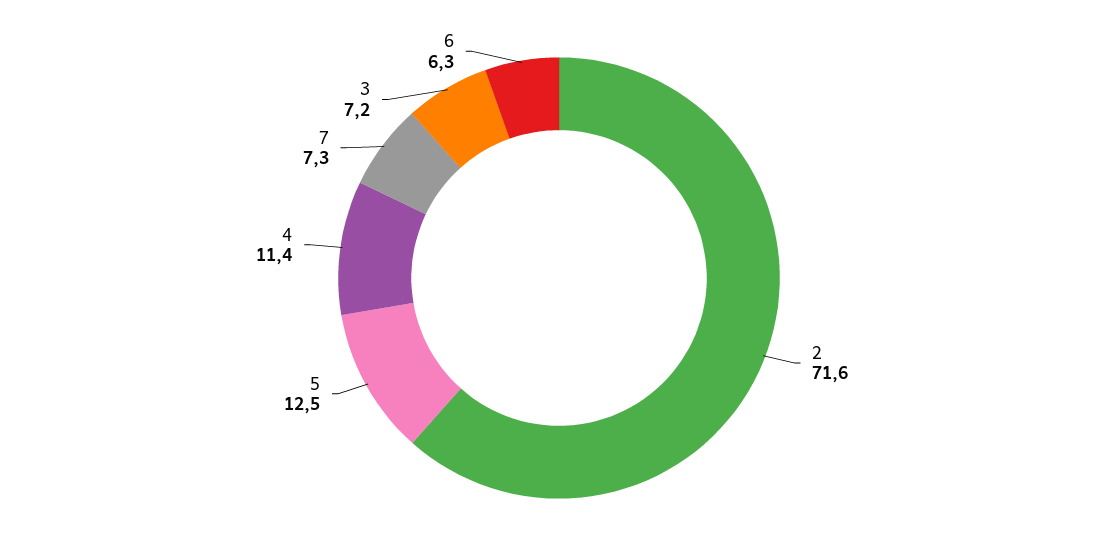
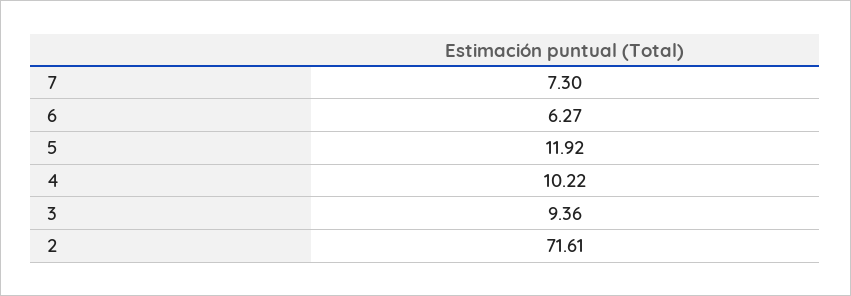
  {
    "2": 71.61,
-   "5": 12.5,
+   "5": 11.92,
-   "4": 11.4,
+   "4": 10.22,
    "7": 7.3,
-   "3": 7.2,
+   "3": 9.36,
    "6": 6.27
  }

